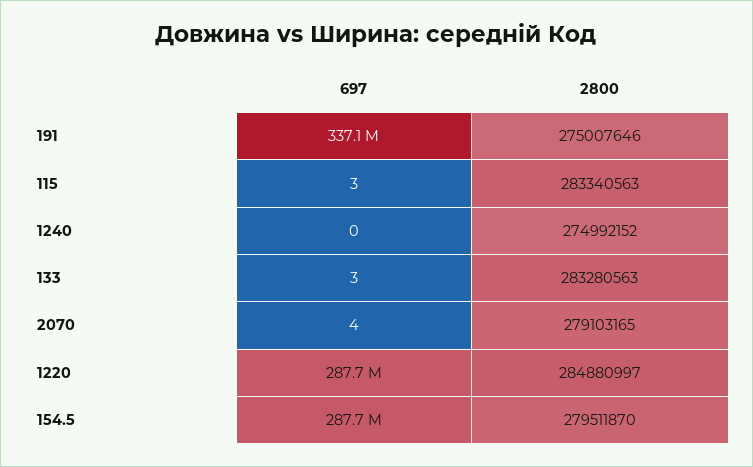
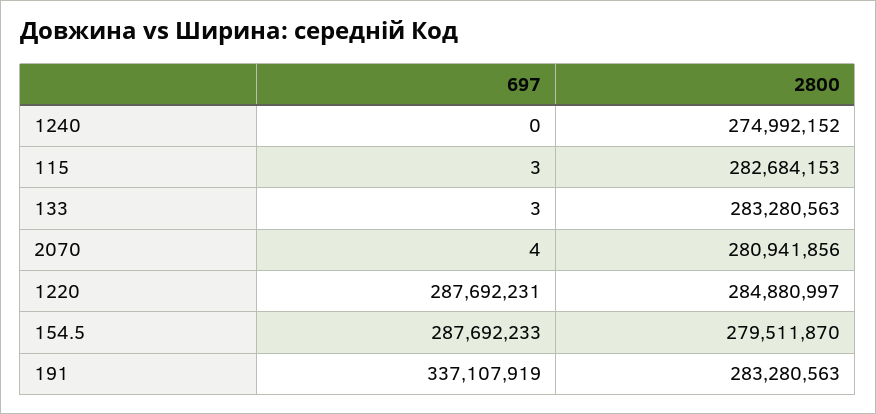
  {
    "697": {
      "191": 337107919,
      "115": 3,
      "1240": 0,
      "133": 3,
      "2070": 4,
      "1220": 287692231,
      "154.5": 287692233
    },
    "2800": {
-     "191": 275007646,
+     "191": 283280563,
-     "115": 283340563,
+     "115": 282684153,
      "1240": 274992152,
      "133": 283280563,
-     "2070": 279103165,
+     "2070": 280941856,
      "1220": 284880997,
      "154.5": 279511870
    }
  }

